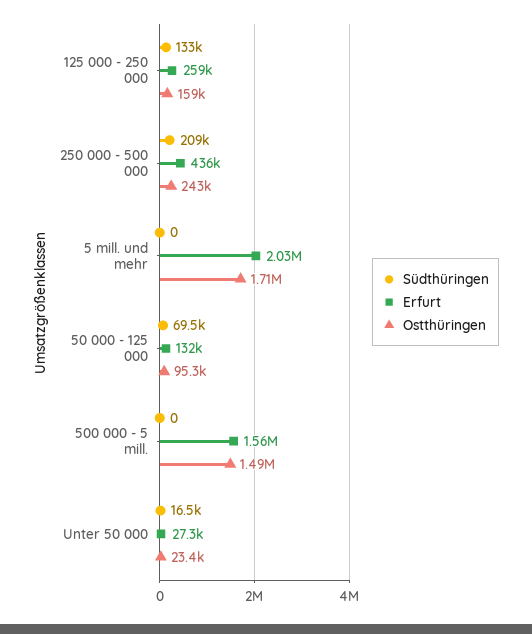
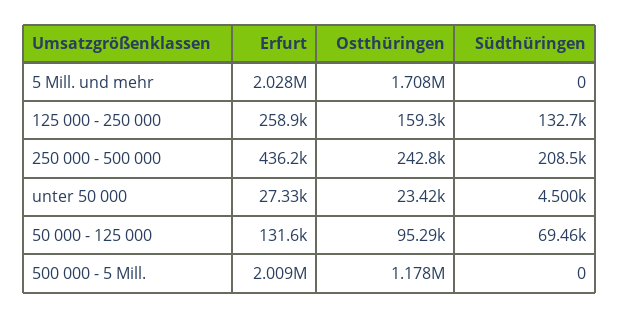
  {
    "Südthüringen": {
      "125 000 - 250 000": 132700,
      "250 000 - 500 000": 208500,
      "5 mill. und mehr": 0,
      "50 000 - 125 000": 69460,
      "500 000 - 5 mill.": 0,
-     "Unter 50 000": 16500
+     "Unter 50 000": 4500
    },
    "Erfurt": {
      "125 000 - 250 000": 258900,
      "250 000 - 500 000": 436200,
      "5 mill. und mehr": 2028000,
      "50 000 - 125 000": 131600,
-     "500 000 - 5 mill.": 1560000,
+     "500 000 - 5 mill.": 2009000,
      "Unter 50 000": 27330
    },
    "Ostthüringen": {
      "125 000 - 250 000": 159300,
      "250 000 - 500 000": 242800,
      "5 mill. und mehr": 1708000,
      "50 000 - 125 000": 95290,
-     "500 000 - 5 mill.": 1490000,
+     "500 000 - 5 mill.": 1178000,
      "Unter 50 000": 23420
    }
  }

